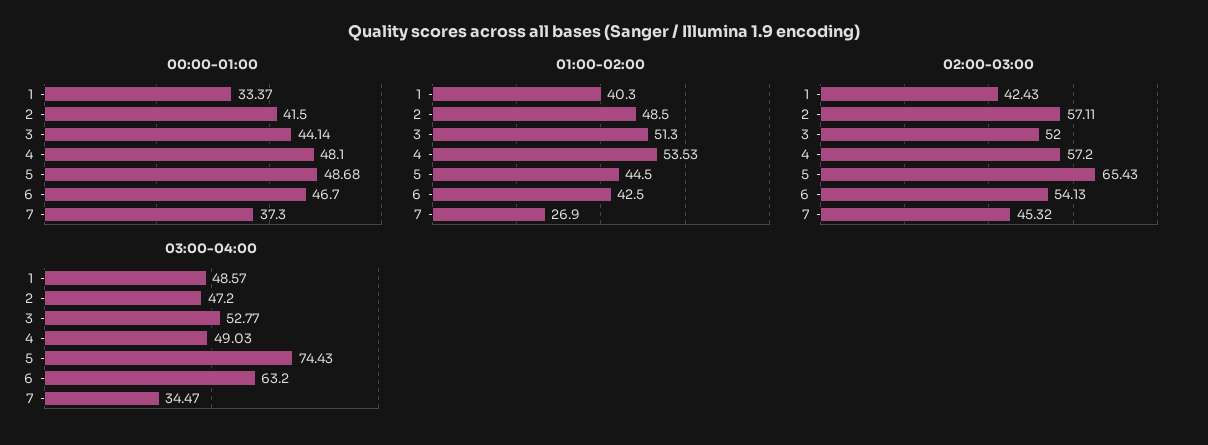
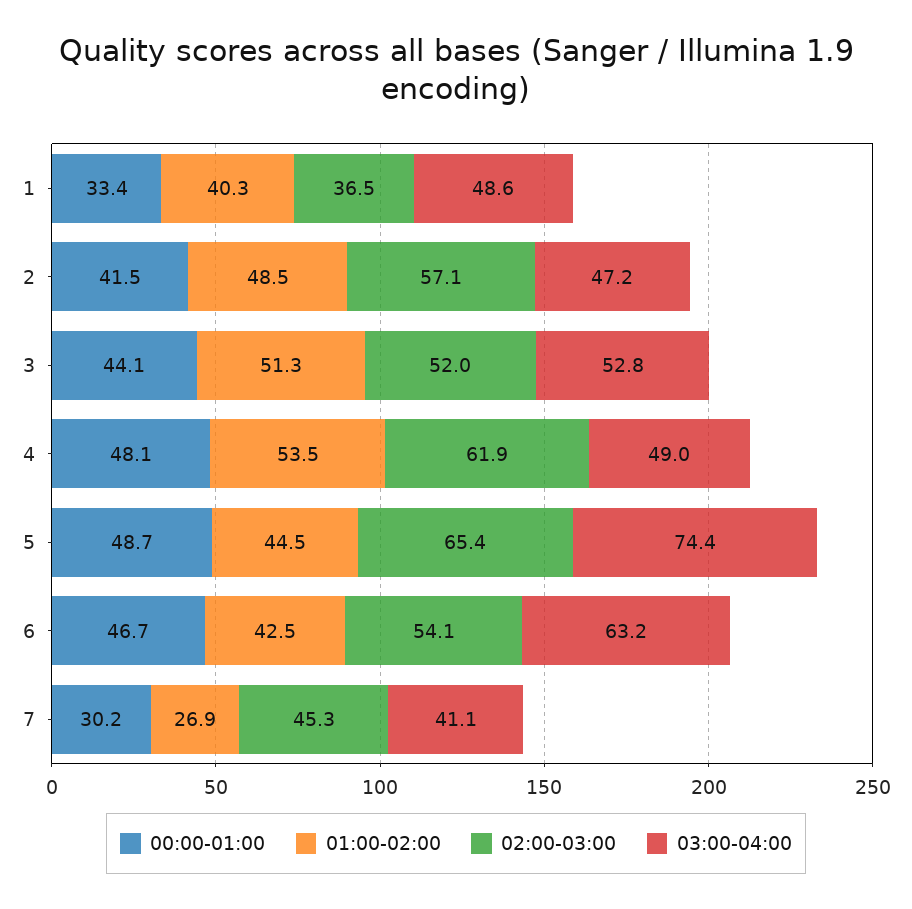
  {
    "00:00-01:00": {
      "1": 33.37,
      "2": 41.5,
      "3": 44.14,
      "4": 48.1,
      "5": 48.68,
      "6": 46.7,
-     "7": 37.3
+     "7": 30.2
    },
    "01:00-02:00": {
      "1": 40.3,
      "2": 48.5,
      "3": 51.3,
      "4": 53.53,
      "5": 44.5,
      "6": 42.5,
      "7": 26.9
    },
    "02:00-03:00": {
-     "1": 42.43,
+     "1": 36.5,
      "2": 57.11,
      "3": 52,
-     "4": 57.2,
+     "4": 61.9,
      "5": 65.43,
      "6": 54.13,
      "7": 45.32
    },
    "03:00-04:00": {
      "1": 48.57,
      "2": 47.2,
      "3": 52.77,
      "4": 49.03,
      "5": 74.43,
      "6": 63.2,
-     "7": 34.47
+     "7": 41.1
    }
  }

